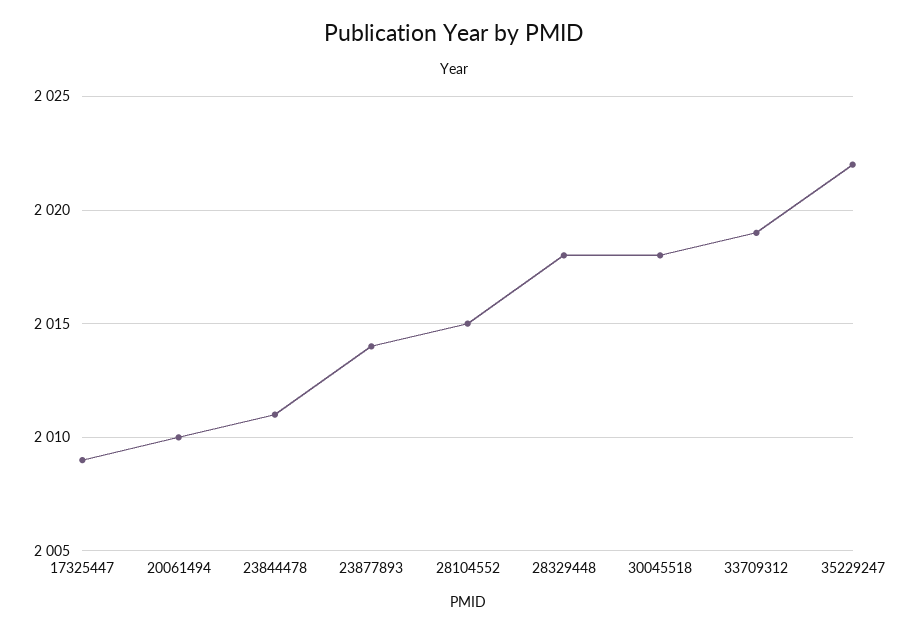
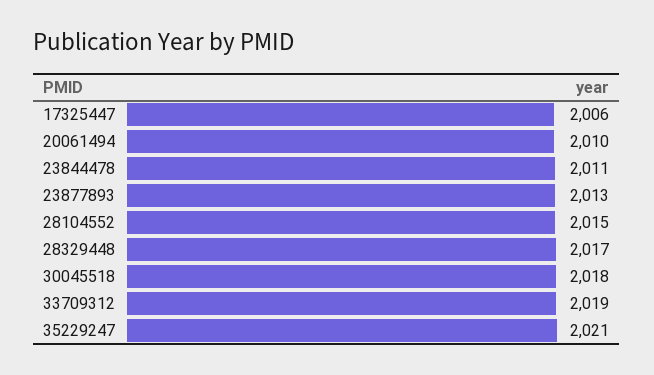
  {
-   "17325447": 2009,
+   "17325447": 2006,
    "20061494": 2010,
    "23844478": 2011,
-   "23877893": 2014,
+   "23877893": 2013,
    "28104552": 2015,
-   "28329448": 2018,
+   "28329448": 2017,
    "30045518": 2018,
    "33709312": 2019,
-   "35229247": 2022
+   "35229247": 2021
  }

